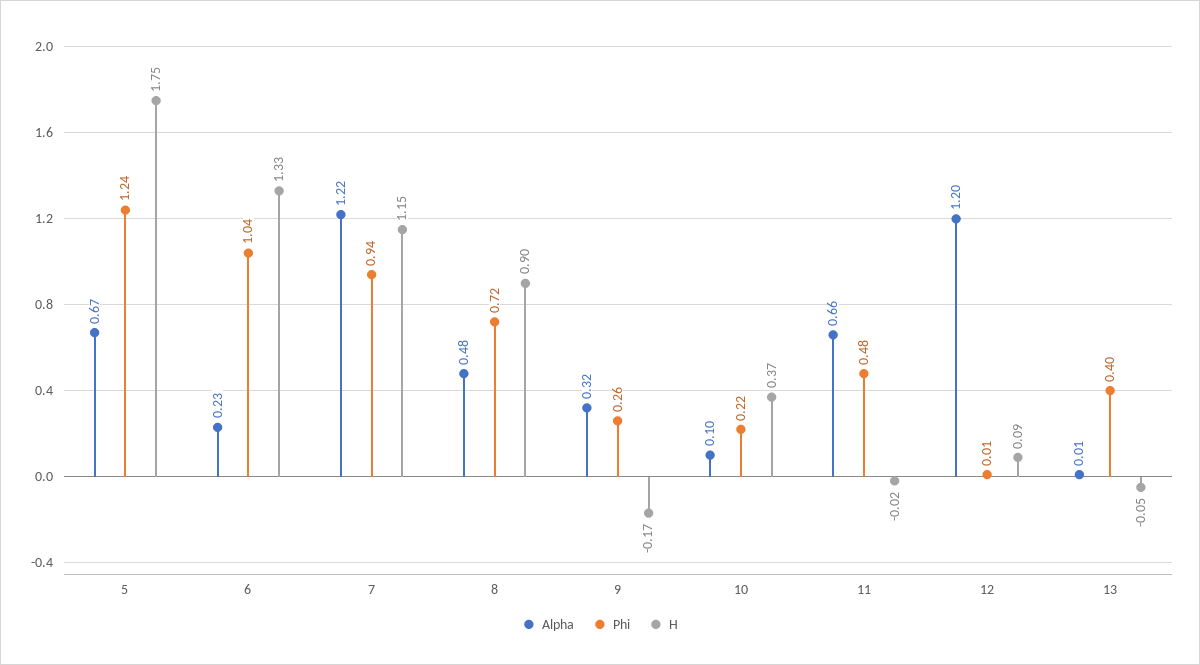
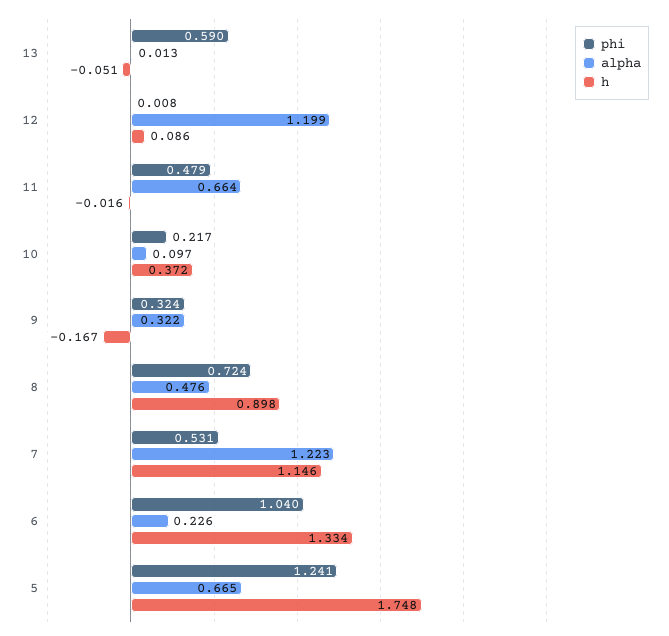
  {
    "Alpha": {
      "5": 0.665,
      "6": 0.226,
      "7": 1.223,
      "8": 0.476,
      "9": 0.322,
      "10": 0.097,
      "11": 0.664,
      "12": 1.199,
      "13": 0.013
    },
    "Phi": {
      "5": 1.241,
      "6": 1.04,
-     "7": 0.94,
+     "7": 0.531,
      "8": 0.724,
-     "9": 0.26,
+     "9": 0.324,
      "10": 0.217,
      "11": 0.479,
      "12": 0.008,
-     "13": 0.4
+     "13": 0.59
    },
    "H": {
      "5": 1.748,
      "6": 1.334,
      "7": 1.146,
      "8": 0.898,
      "9": -0.167,
      "10": 0.372,
      "11": -0.016,
      "12": 0.086,
      "13": -0.051
    }
  }

